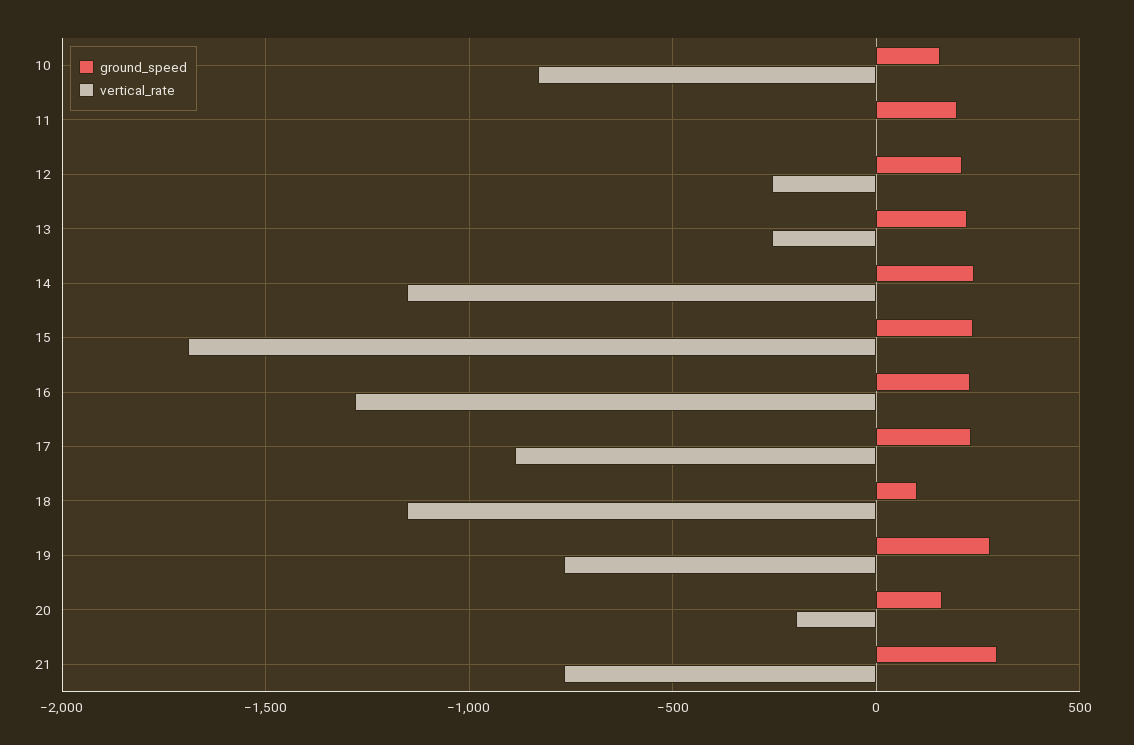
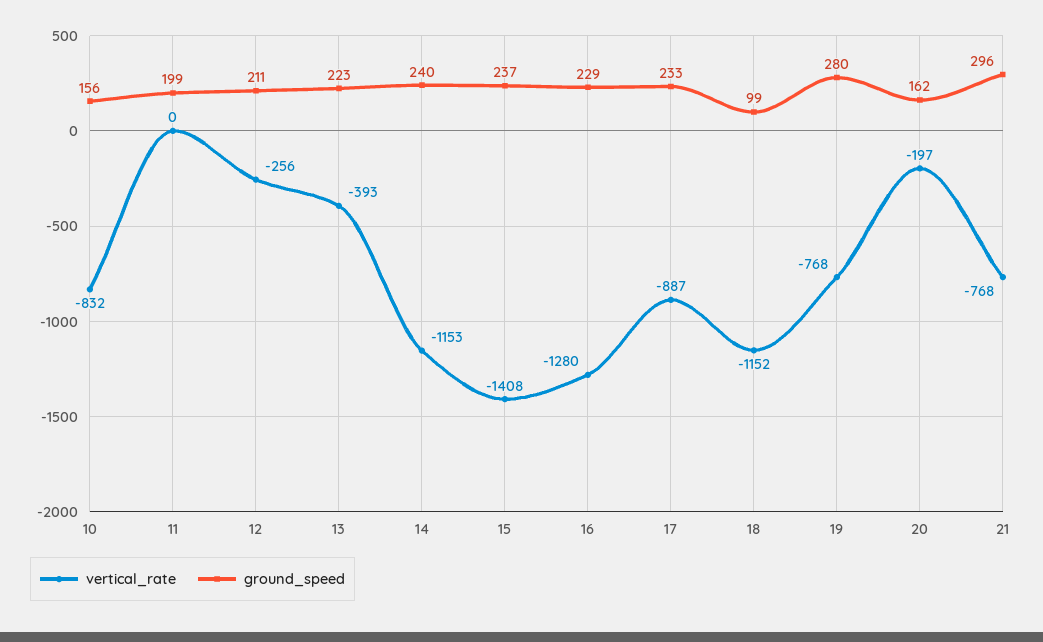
  {
    "ground_speed": {
      "10": 156,
      "11": 199,
      "12": 211,
      "13": 223,
      "14": 240,
      "15": 237,
      "16": 229,
      "17": 233,
      "18": 99,
      "19": 280,
      "20": 162,
      "21": 296
    },
    "vertical_rate": {
      "10": -832,
      "11": 0,
      "12": -256,
-     "13": -250,
+     "13": -393,
      "14": -1153,
-     "15": -1700,
+     "15": -1408,
      "16": -1280,
      "17": -887,
      "18": -1152,
      "19": -768,
      "20": -197,
      "21": -768
    }
  }

